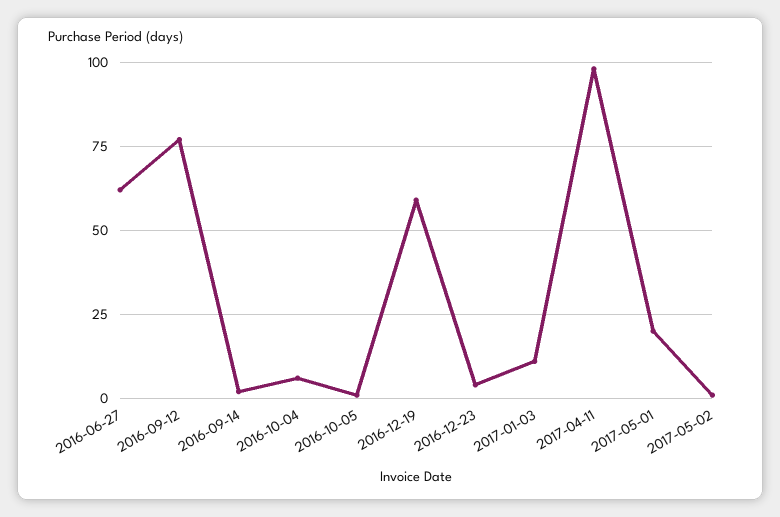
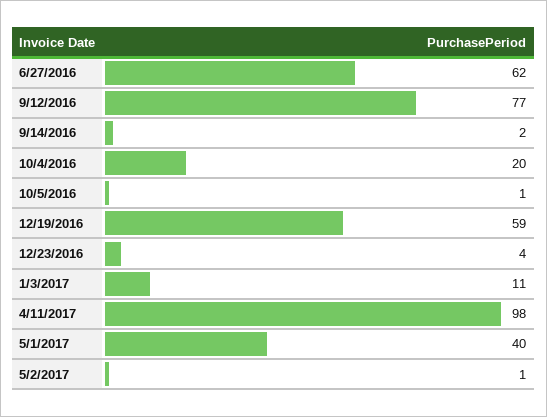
  {
    "2016-06-27": 62,
    "2016-09-12": 77,
    "2016-09-14": 2,
-   "2016-10-04": 5,
+   "2016-10-04": 20,
    "2016-10-05": 1,
    "2016-12-19": 59,
    "2016-12-23": 4,
    "2017-01-03": 11,
    "2017-04-11": 98,
-   "2017-05-01": 20,
+   "2017-05-01": 40,
    "2017-05-02": 1
  }

